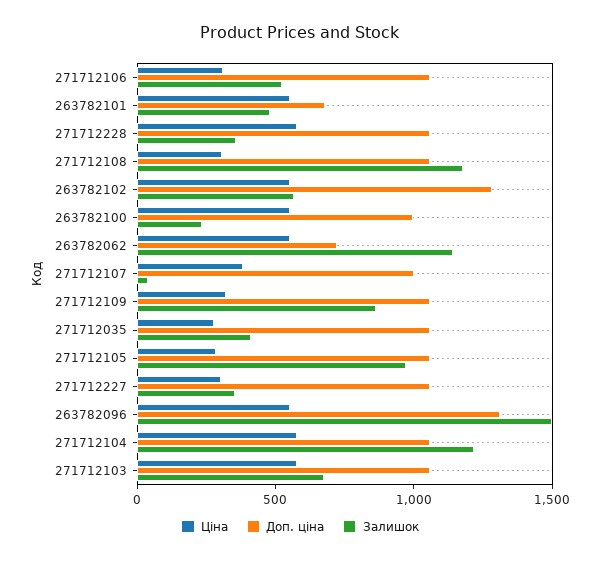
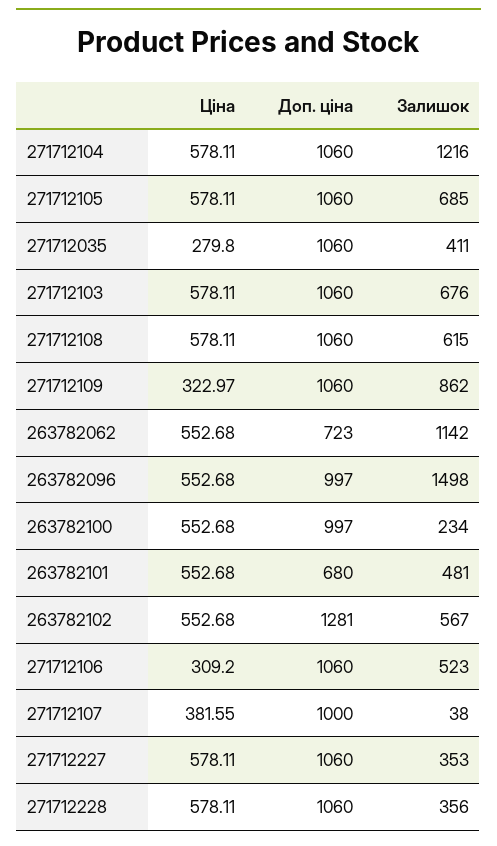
  {
    "Ціна": {
      "271712106": 309.2,
      "263782101": 552.68,
      "271712228": 578.11,
-     "271712108": 300,
+     "271712108": 578.11,
      "263782102": 552.68,
      "263782100": 552.68,
      "263782062": 552.68,
      "271712107": 381.55,
      "271712109": 322.97,
      "271712035": 279.8,
-     "271712105": 300,
+     "271712105": 578.11,
-     "271712227": 300,
+     "271712227": 578.11,
      "263782096": 552.68,
      "271712104": 578.11,
      "271712103": 578.11
    },
    "Доп. ціна": {
      "271712106": 1060,
      "263782101": 680,
      "271712228": 1060,
      "271712108": 1060,
      "263782102": 1281,
      "263782100": 997,
      "263782062": 723,
      "271712107": 1000,
      "271712109": 1060,
      "271712035": 1060,
      "271712105": 1060,
      "271712227": 1060,
-     "263782096": 1300,
+     "263782096": 997,
      "271712104": 1060,
      "271712103": 1060
    },
    "Залишок": {
      "271712106": 523,
      "263782101": 481,
      "271712228": 356,
-     "271712108": 1200,
+     "271712108": 615,
      "263782102": 567,
      "263782100": 234,
      "263782062": 1142,
      "271712107": 38,
      "271712109": 862,
      "271712035": 411,
-     "271712105": 1000,
+     "271712105": 685,
      "271712227": 353,
      "263782096": 1498,
      "271712104": 1216,
      "271712103": 676
    }
  }

